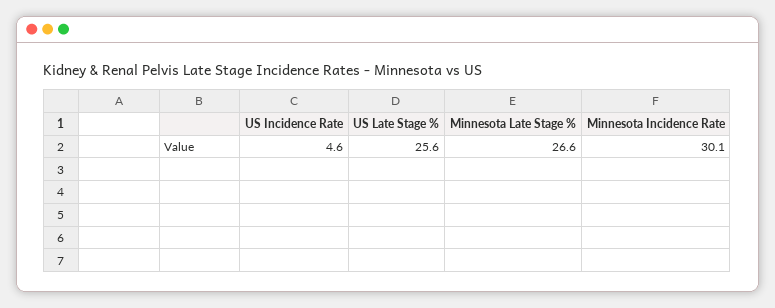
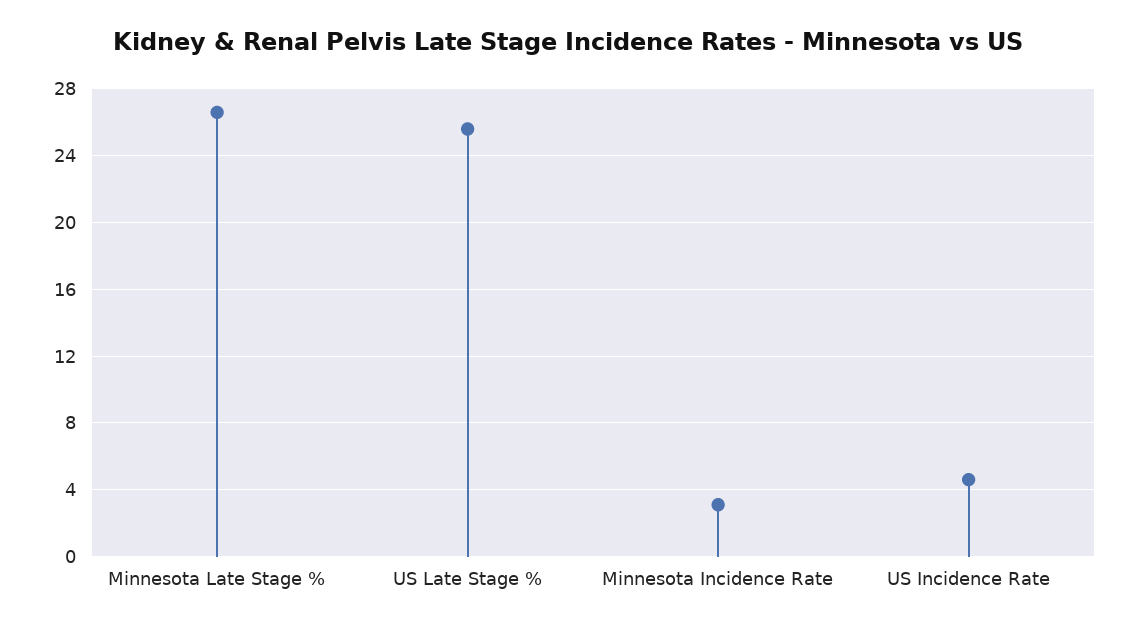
  {
    "US Incidence Rate": 4.6,
    "US Late Stage %": 25.6,
    "Minnesota Late Stage %": 26.6,
-   "Minnesota Incidence Rate": 30.1
+   "Minnesota Incidence Rate": 3
  }

